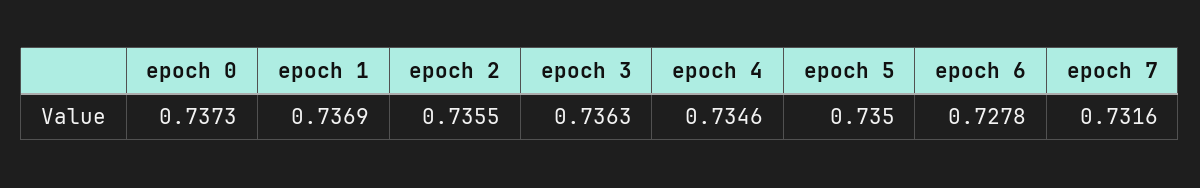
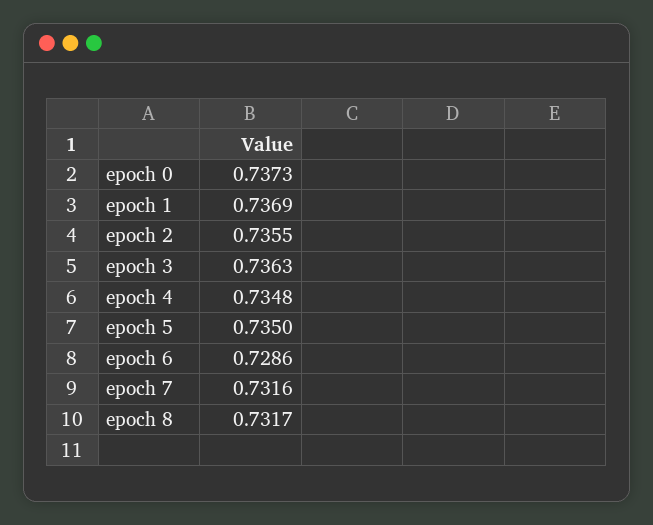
  {
    "epoch 0": 0.7373,
    "epoch 1": 0.7369,
    "epoch 2": 0.7355,
    "epoch 3": 0.7363,
-   "epoch 4": 0.7346,
+   "epoch 4": 0.7348,
    "epoch 5": 0.735,
-   "epoch 6": 0.7278,
+   "epoch 6": 0.7286,
-   "epoch 7": 0.7316
+   "epoch 7": 0.7316,
+   "epoch 8": 0.7317
  }

